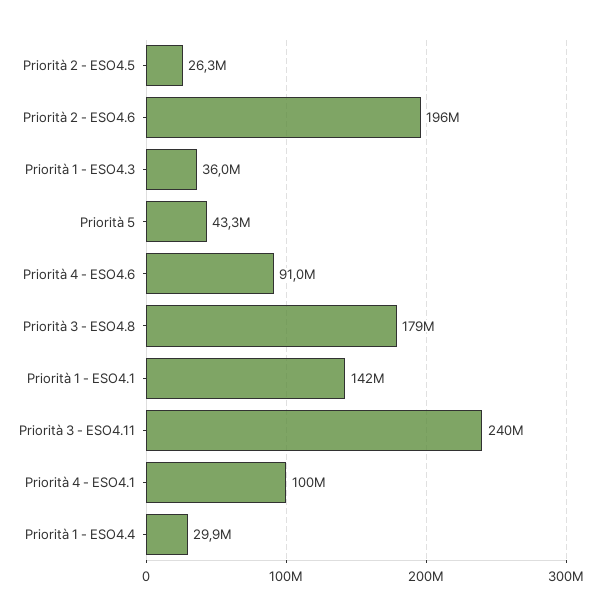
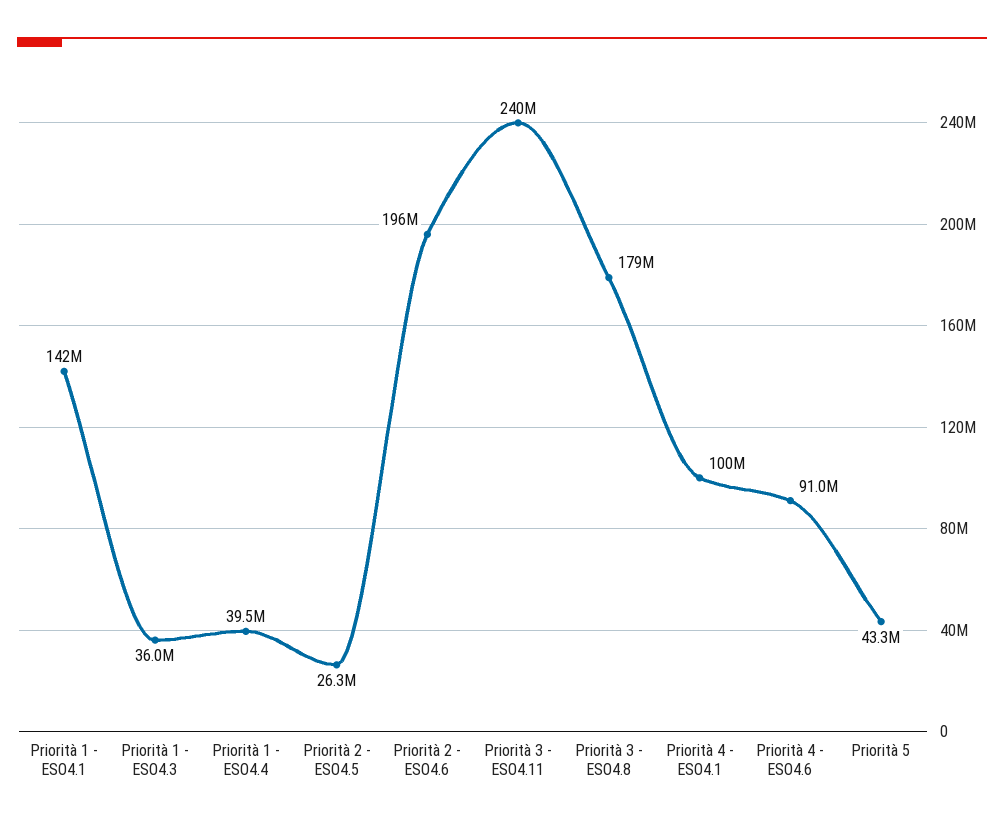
  {
    "Priorità 2 - ESO4.5": 26300000,
    "Priorità 2 - ESO4.6": 196000000,
    "Priorità 1 - ESO4.3": 36000000,
    "Priorità 5": 43300000,
    "Priorità 4 - ESO4.6": 91000000,
    "Priorità 3 - ESO4.8": 179000000,
    "Priorità 1 - ESO4.1": 142000000,
    "Priorità 3 - ESO4.11": 240000000,
    "Priorità 4 - ESO4.1": 100000000,
-   "Priorità 1 - ESO4.4": 29900000
+   "Priorità 1 - ESO4.4": 39500000
  }

